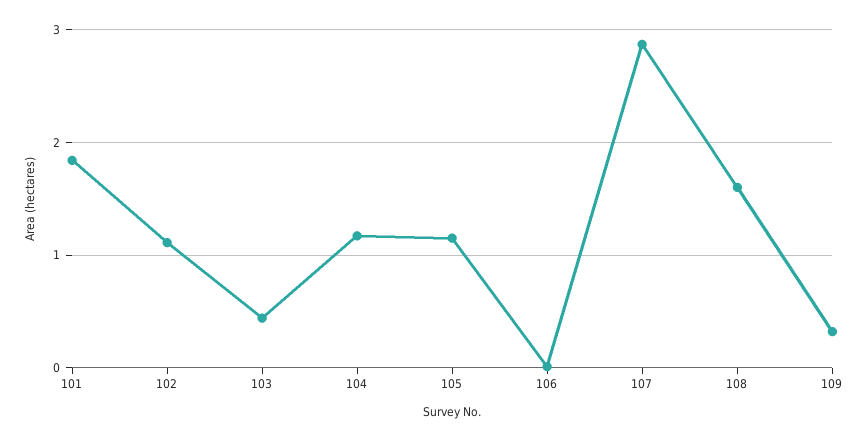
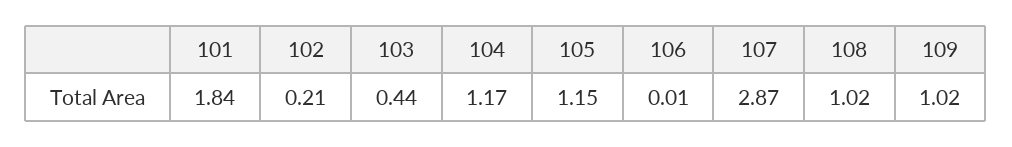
  {
    "101": 1.84,
-   "102": 1.1,
+   "102": 0.21,
    "103": 0.44,
    "104": 1.17,
    "105": 1.15,
    "106": 0.01,
    "107": 2.87,
-   "108": 1.6,
+   "108": 1.02,
-   "109": 0.3
+   "109": 1.02
  }

